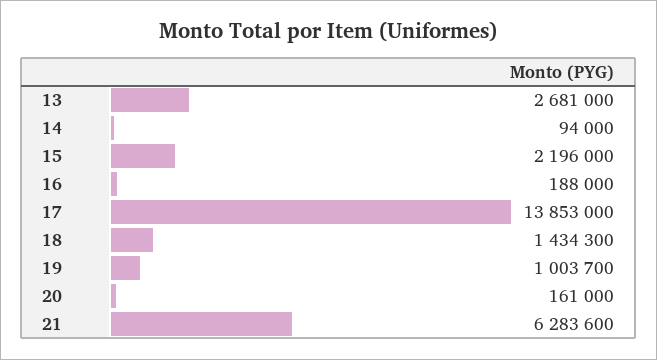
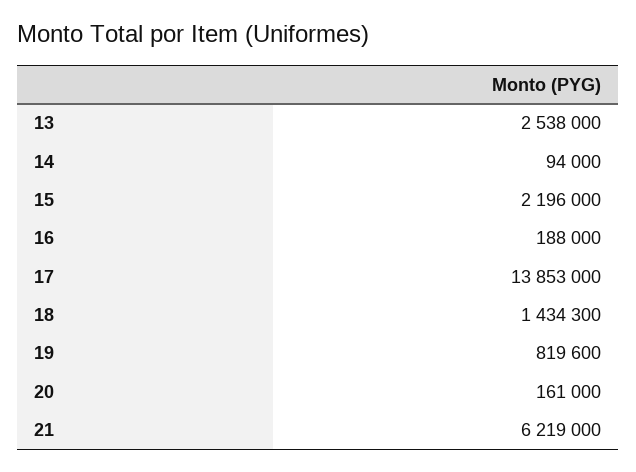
  {
-   "13": 2681000,
+   "13": 2538000,
    "14": 94000,
    "15": 2196000,
    "16": 188000,
    "17": 13853000,
    "18": 1434300,
-   "19": 1003700,
+   "19": 819600,
    "20": 161000,
-   "21": 6283600
+   "21": 6219000
  }

